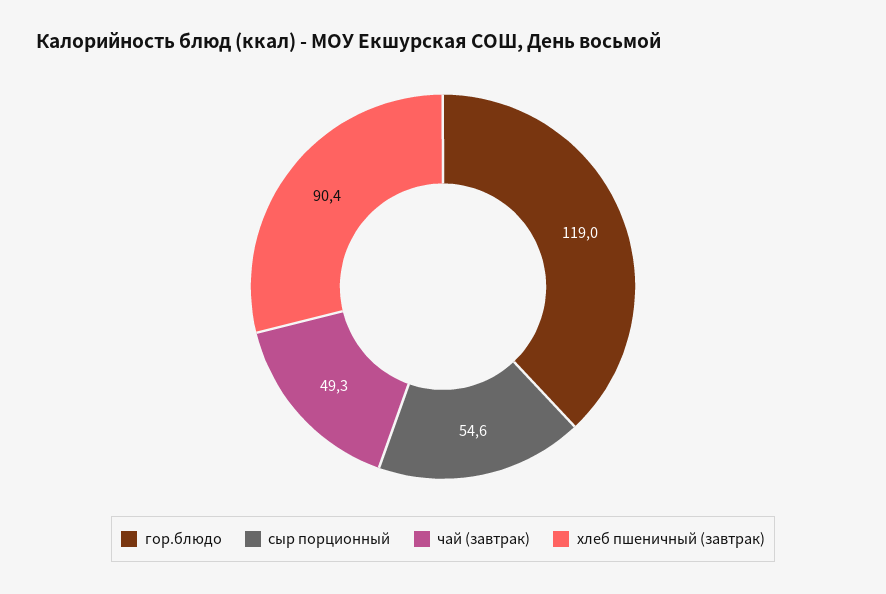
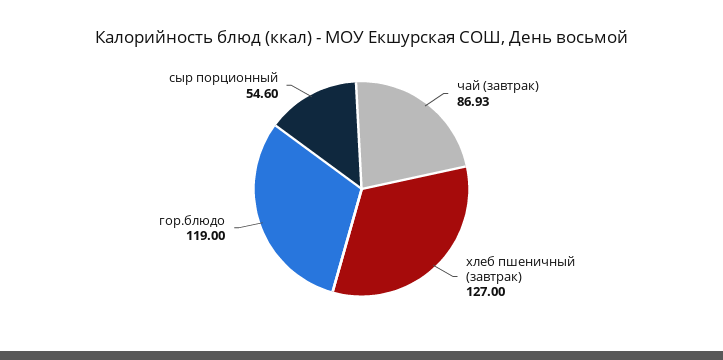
  {
    "гор.блюдо": 119,
    "сыр порционный": 54.6,
-   "чай (завтрак)": 49.3,
+   "чай (завтрак)": 86.93,
-   "хлеб пшеничный (завтрак)": 90.4
+   "хлеб пшеничный (завтрак)": 127
  }

